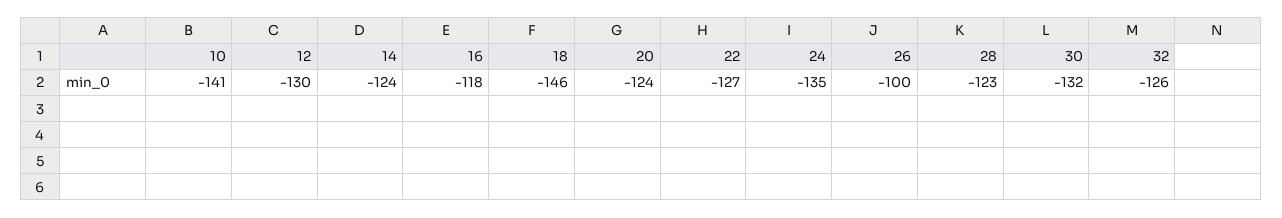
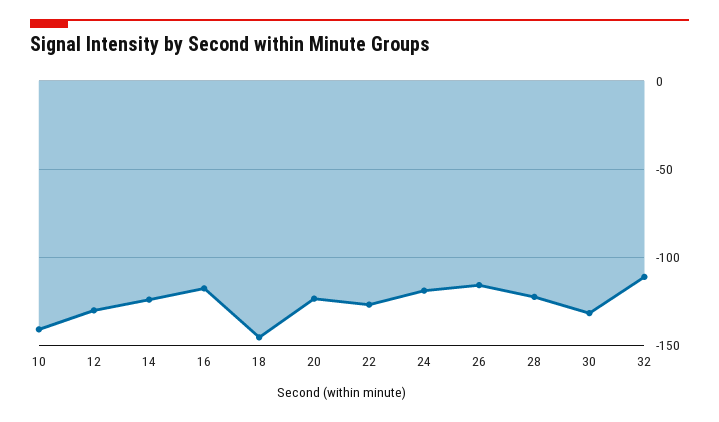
  {
    "10": -141,
    "12": -130,
    "14": -124,
    "16": -118,
    "18": -146,
    "20": -124,
    "22": -127,
-   "24": -135,
+   "24": -120,
-   "26": -100,
+   "26": -115,
    "28": -123,
    "30": -132,
-   "32": -126
+   "32": -110
  }

